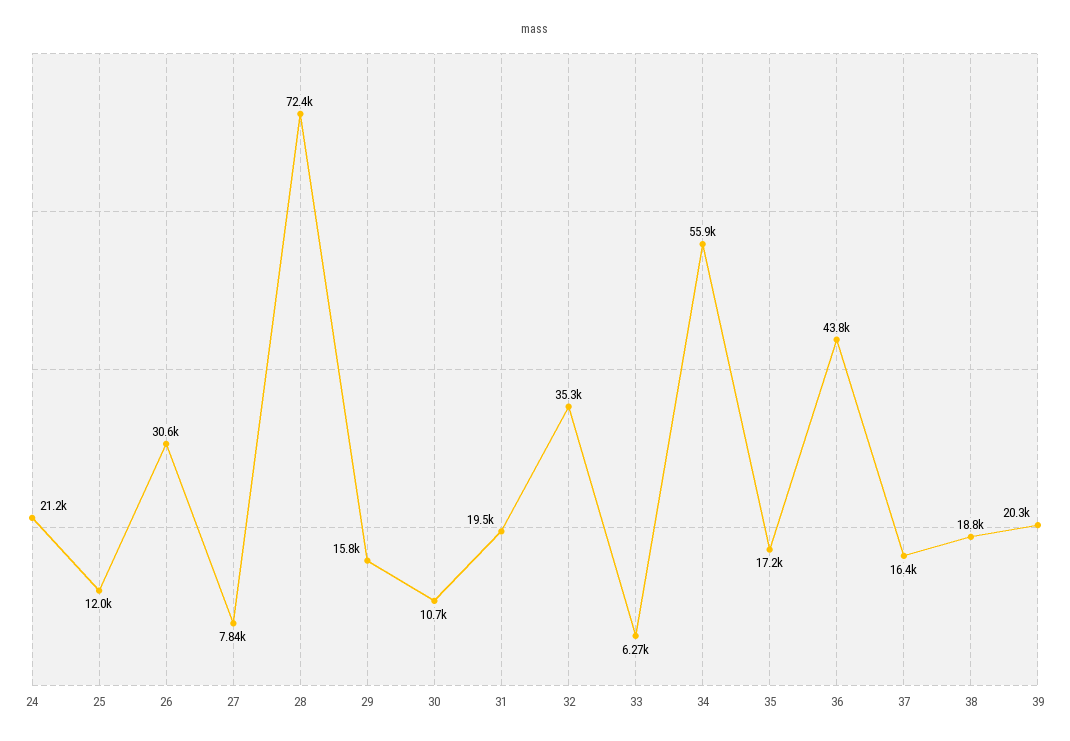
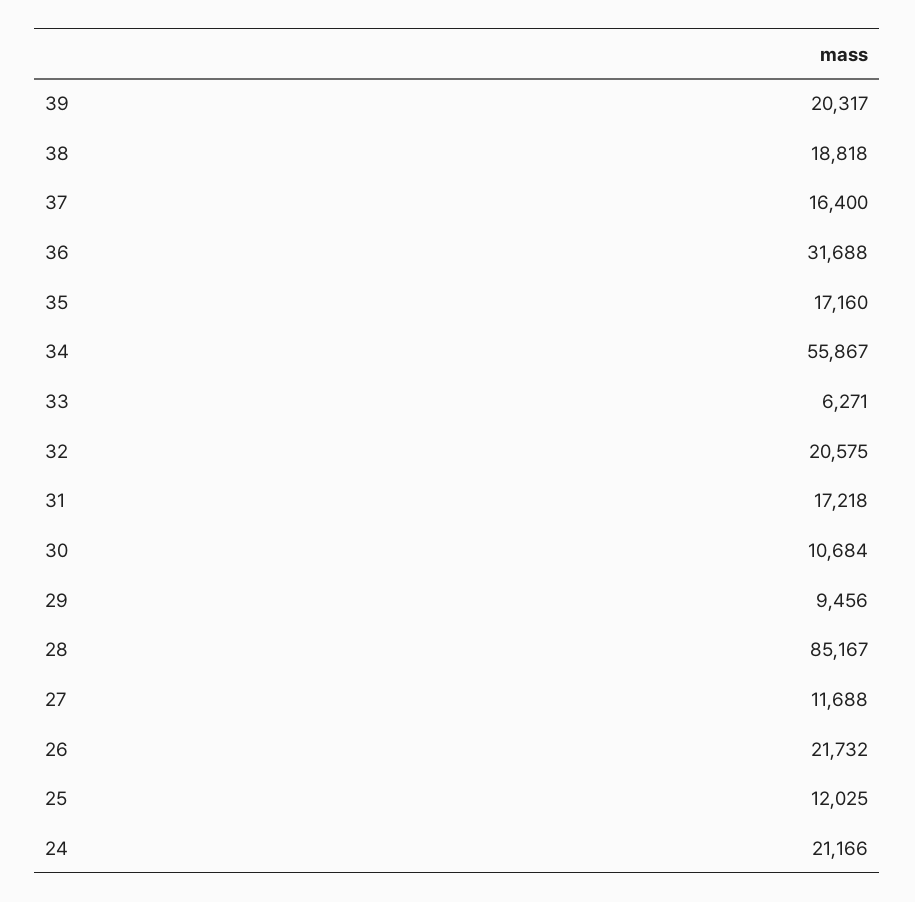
  {
    "24": 21166,
    "25": 12025,
-   "26": 30600,
+   "26": 21732,
-   "27": 7840,
+   "27": 11688,
-   "28": 72400,
+   "28": 85167,
-   "29": 15800,
+   "29": 9456,
    "30": 10684,
-   "31": 19500,
+   "31": 17218,
-   "32": 35300,
+   "32": 20575,
    "33": 6271,
    "34": 55867,
    "35": 17160,
-   "36": 43800,
+   "36": 31688,
    "37": 16400,
    "38": 18818,
    "39": 20317
  }

